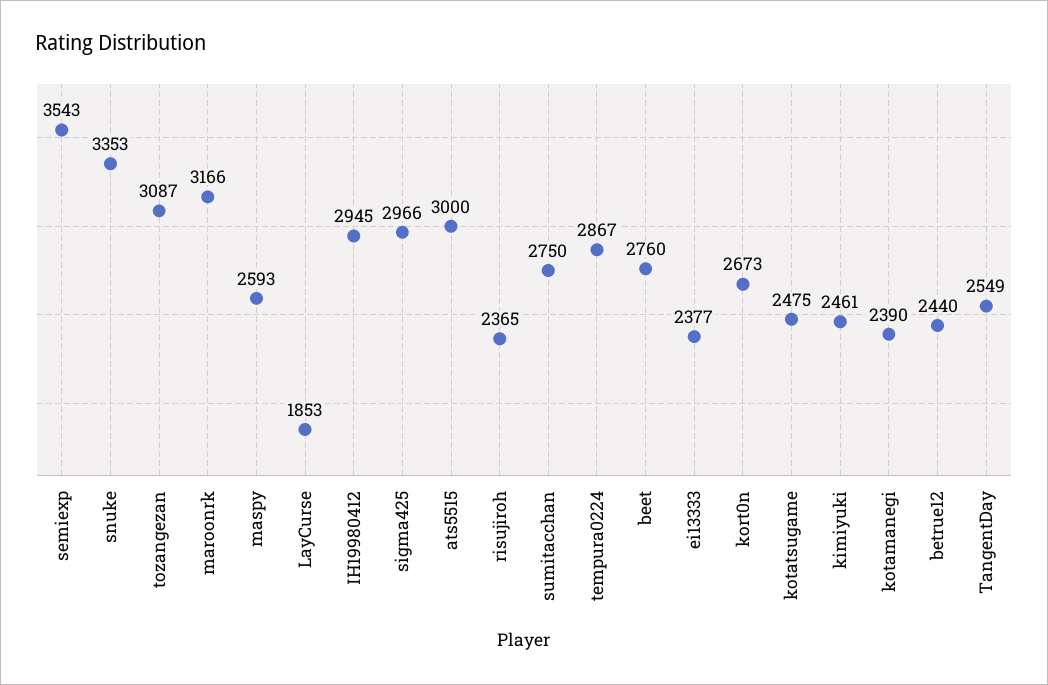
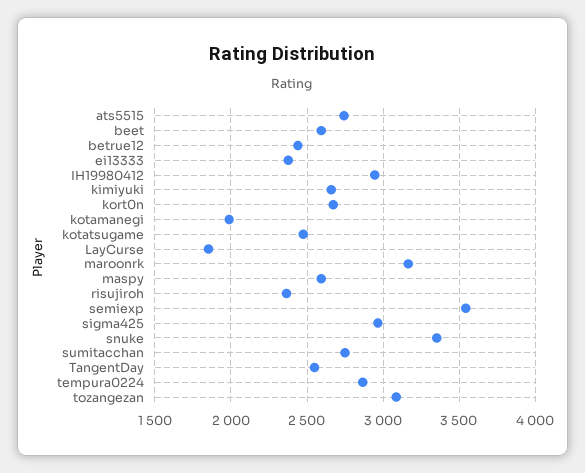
  {
    "semiexp": 3543,
    "snuke": 3353,
    "tozangezan": 3087,
    "maroonrk": 3166,
    "maspy": 2593,
    "LayCurse": 1853,
    "IH19980412": 2945,
    "sigma425": 2966,
-   "ats5515": 3000,
+   "ats5515": 2750,
    "risujiroh": 2365,
    "sumitacchan": 2750,
    "tempura0224": 2867,
-   "beet": 2760,
+   "beet": 2600,
    "ei13333": 2377,
    "kort0n": 2673,
    "kotatsugame": 2475,
-   "kimiyuki": 2461,
+   "kimiyuki": 2650,
-   "kotamanegi": 2390,
+   "kotamanegi": 2000,
    "betrue12": 2440,
    "TangentDay": 2549
  }

